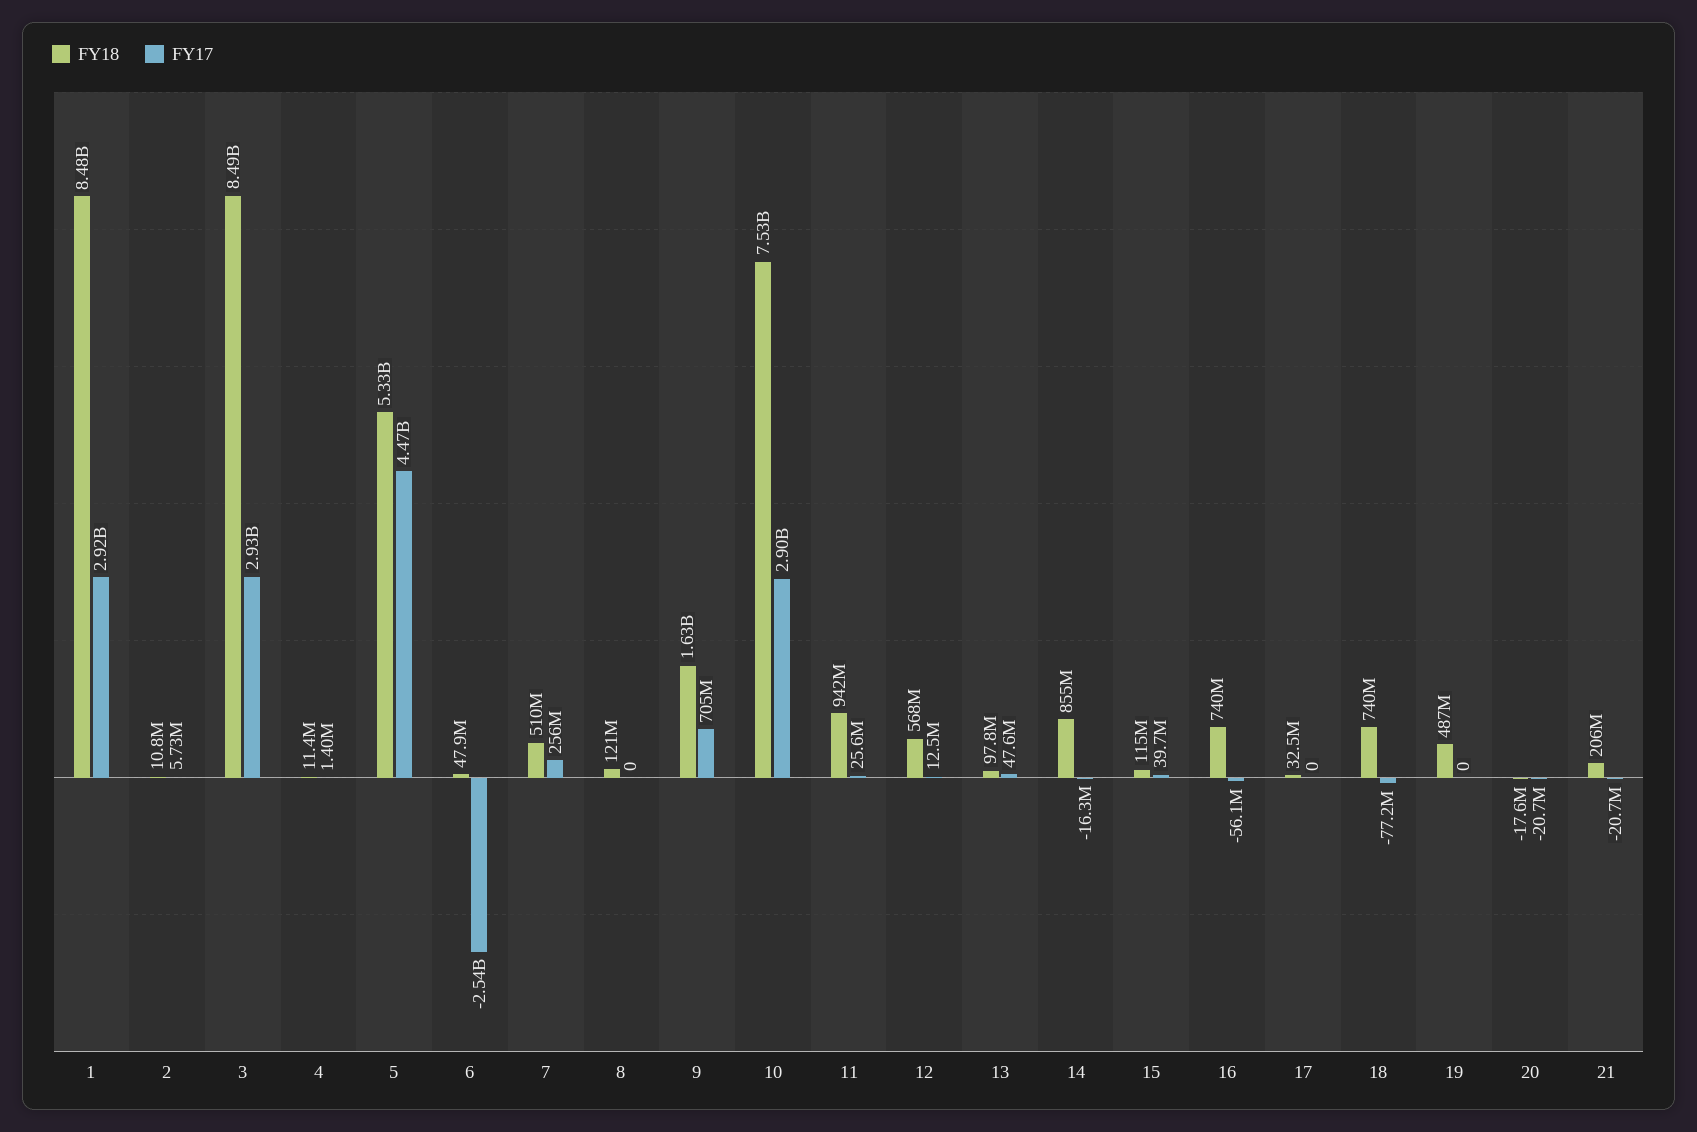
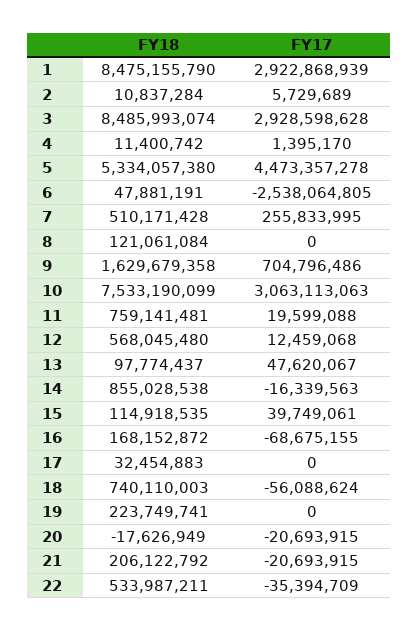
  {
    "FY18": {
      "1": 8475155790,
      "2": 10837284,
      "3": 8485993074,
      "4": 11400742,
      "5": 5334057380,
      "6": 47881191,
      "7": 510171428,
      "8": 121061084,
      "9": 1629679358,
      "10": 7533190099,
-     "11": 942000000,
+     "11": 759141481,
      "12": 568045480,
      "13": 97774437,
      "14": 855028538,
      "15": 114918535,
-     "16": 740000000,
+     "16": 168152872,
      "17": 32454883,
      "18": 740110003,
-     "19": 487000000,
+     "19": 223749741,
      "20": -17626949,
-     "21": 206122792
+     "21": 206122792,
+     "22": 533987211
    },
    "FY17": {
      "1": 2922868939,
      "2": 5729689,
      "3": 2928598628,
      "4": 1395170,
      "5": 4473357278,
      "6": -2538064805,
      "7": 255833995,
      "8": 0,
      "9": 704796486,
-     "10": 2900000000,
+     "10": 3063113063,
-     "11": 25600000,
+     "11": 19599088,
      "12": 12459068,
      "13": 47620067,
      "14": -16339563,
      "15": 39749061,
-     "16": -56100000,
+     "16": -68675155,
      "17": 0,
-     "18": -77200000,
+     "18": -56088624,
      "19": 0,
      "20": -20693915,
-     "21": -20693915
+     "21": -20693915,
+     "22": -35394709
    }
  }

